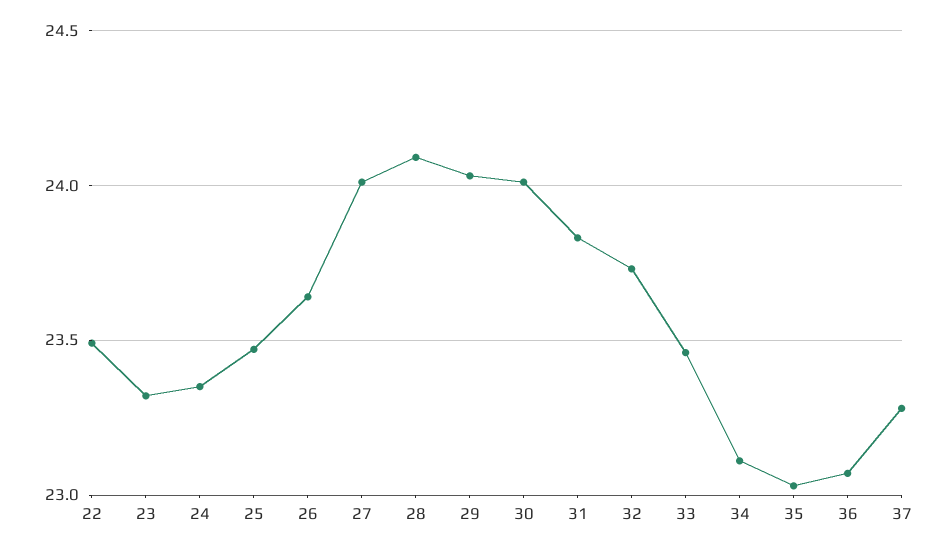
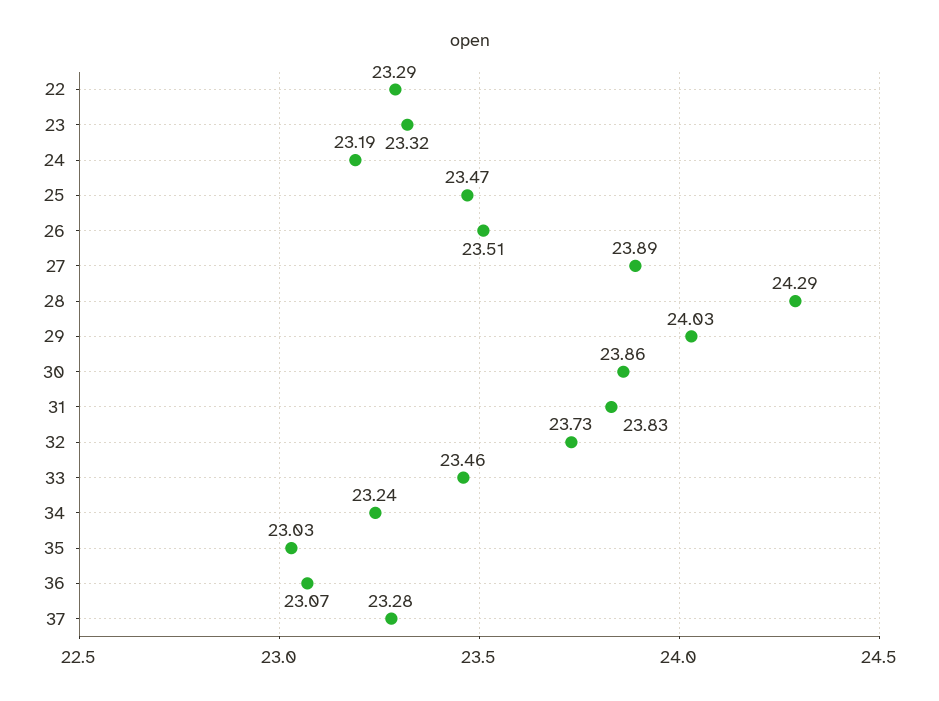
  {
-   "22": 23.5,
+   "22": 23.29,
    "23": 23.32,
-   "24": 23.35,
+   "24": 23.19,
    "25": 23.47,
-   "26": 23.65,
+   "26": 23.51,
-   "27": 24,
+   "27": 23.89,
-   "28": 24.1,
+   "28": 24.29,
    "29": 24.03,
-   "30": 24,
+   "30": 23.86,
    "31": 23.83,
    "32": 23.73,
    "33": 23.46,
-   "34": 23.1,
+   "34": 23.24,
    "35": 23.03,
    "36": 23.07,
    "37": 23.28
  }

